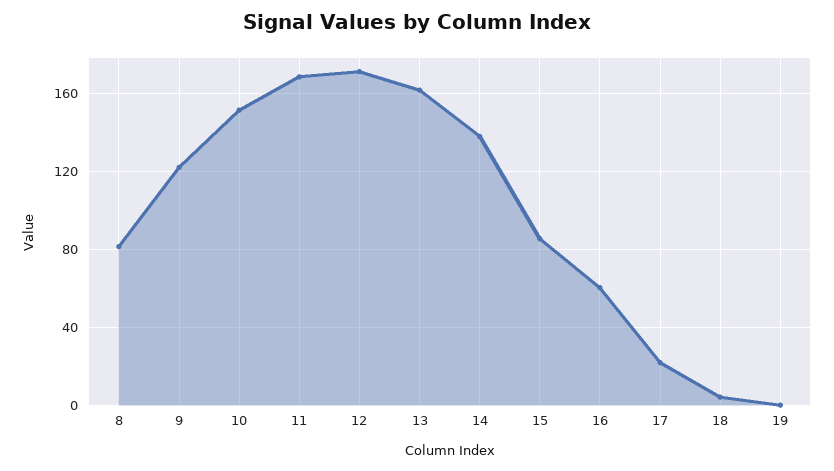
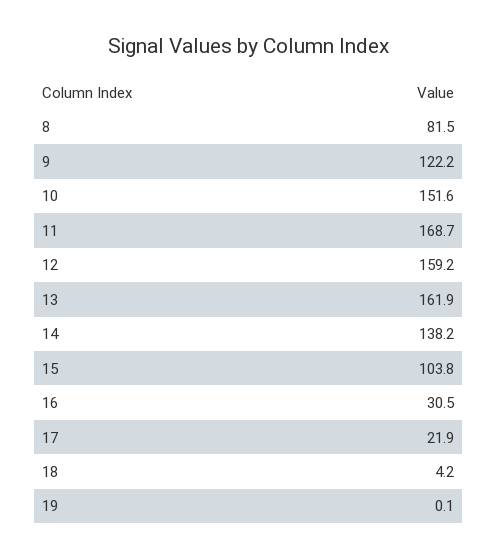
  {
    "8": 81.5,
    "9": 122.2,
    "10": 151.6,
    "11": 168.7,
-   "12": 170,
+   "12": 159.2,
    "13": 161.9,
    "14": 138.2,
-   "15": 85,
+   "15": 103.8,
-   "16": 60,
+   "16": 30.5,
    "17": 21.9,
    "18": 4.2,
    "19": 0.1
  }

